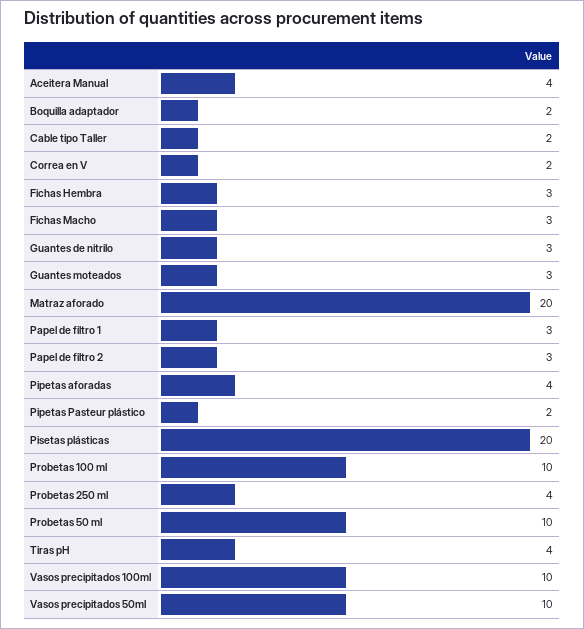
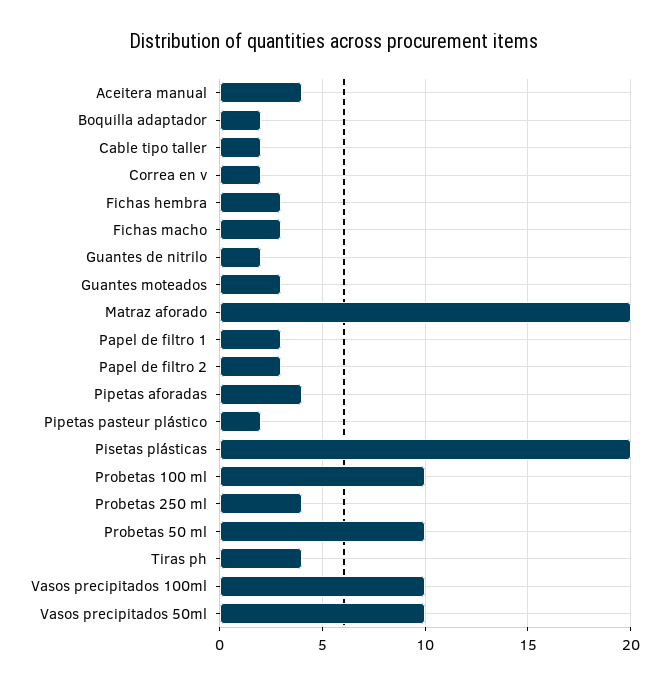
  {
    "Aceitera Manual": 4,
    "Boquilla adaptador": 2,
    "Cable tipo Taller": 2,
    "Correa en V": 2,
    "Fichas Hembra": 3,
    "Fichas Macho": 3,
-   "Guantes de nitrilo": 3,
+   "Guantes de nitrilo": 2,
    "Guantes moteados": 3,
    "Matraz aforado": 20,
    "Papel de filtro 1": 3,
    "Papel de filtro 2": 3,
    "Pipetas aforadas": 4,
    "Pipetas Pasteur plástico": 2,
    "Pisetas plásticas": 20,
    "Probetas 100 ml": 10,
    "Probetas 250 ml": 4,
    "Probetas 50 ml": 10,
    "Tiras pH": 4,
    "Vasos precipitados 100ml": 10,
    "Vasos precipitados 50ml": 10
  }

